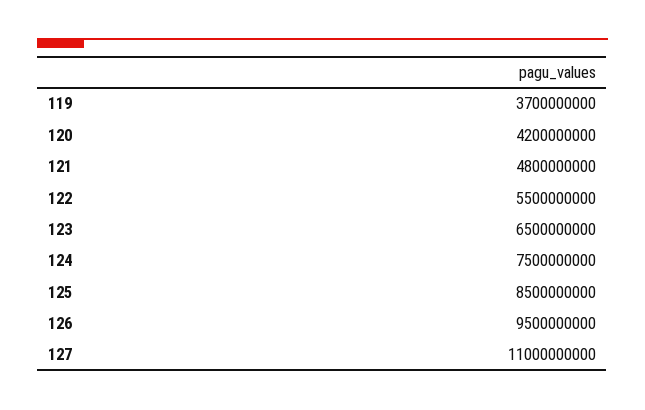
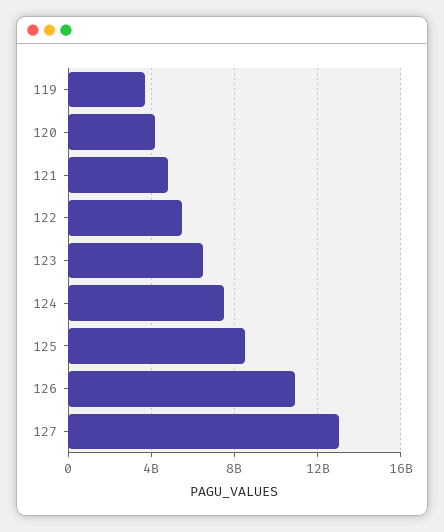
  {
    "119": 3700000000,
    "120": 4200000000,
    "121": 4800000000,
    "122": 5500000000,
    "123": 6500000000,
    "124": 7500000000,
    "125": 8500000000,
-   "126": 9500000000,
+   "126": 11000000000,
-   "127": 11000000000
+   "127": 13000000000
  }

